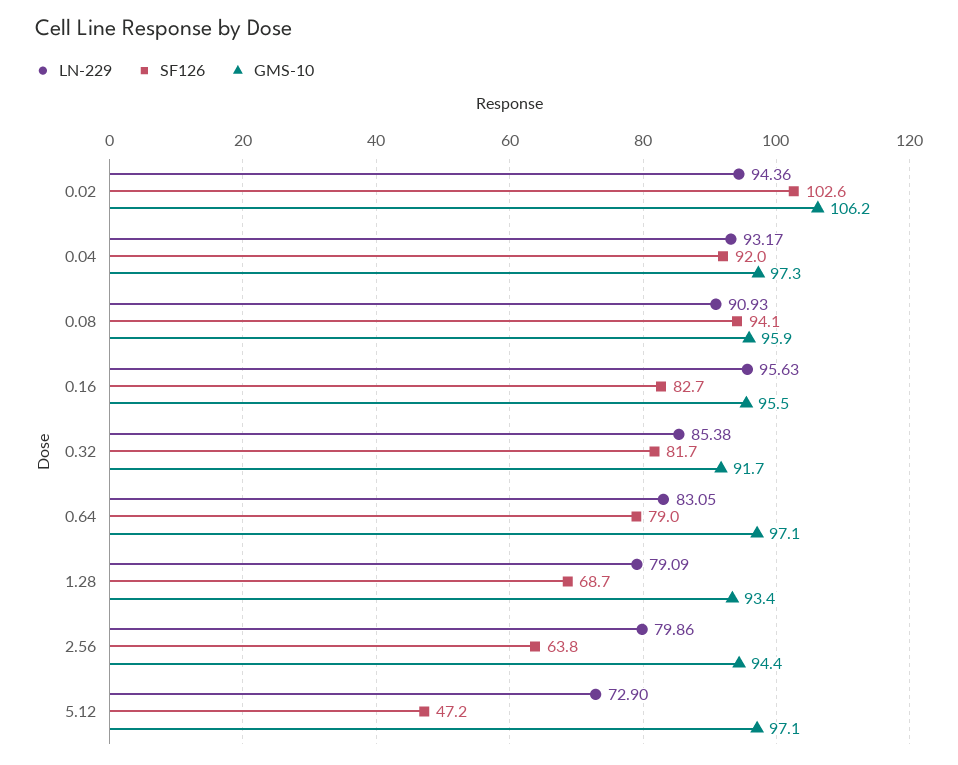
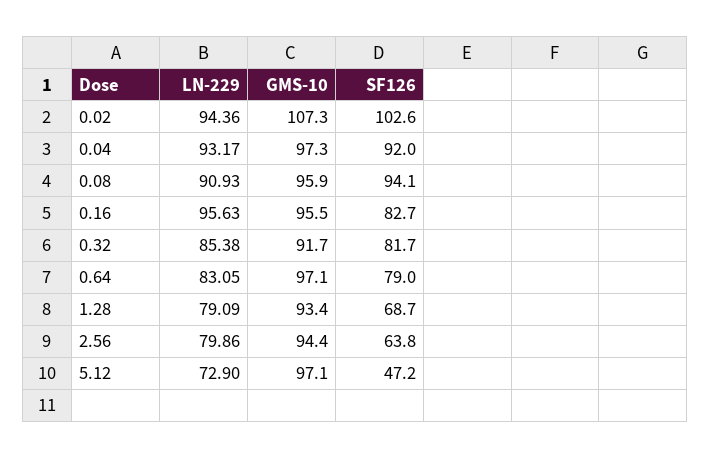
  {
    "LN-229": {
      "0.02": 94.36,
      "0.04": 93.17,
      "0.08": 90.93,
      "0.16": 95.63,
      "0.32": 85.38,
      "0.64": 83.05,
      "1.28": 79.09,
      "2.56": 79.86,
      "5.12": 72.9
    },
    "SF126": {
      "0.02": 102.6,
      "0.04": 92,
      "0.08": 94.1,
      "0.16": 82.7,
      "0.32": 81.7,
      "0.64": 79,
      "1.28": 68.7,
      "2.56": 63.8,
      "5.12": 47.2
    },
    "GMS-10": {
-     "0.02": 106.2,
+     "0.02": 107.3,
      "0.04": 97.3,
      "0.08": 95.9,
      "0.16": 95.5,
      "0.32": 91.7,
      "0.64": 97.1,
      "1.28": 93.4,
      "2.56": 94.4,
      "5.12": 97.1
    }
  }

